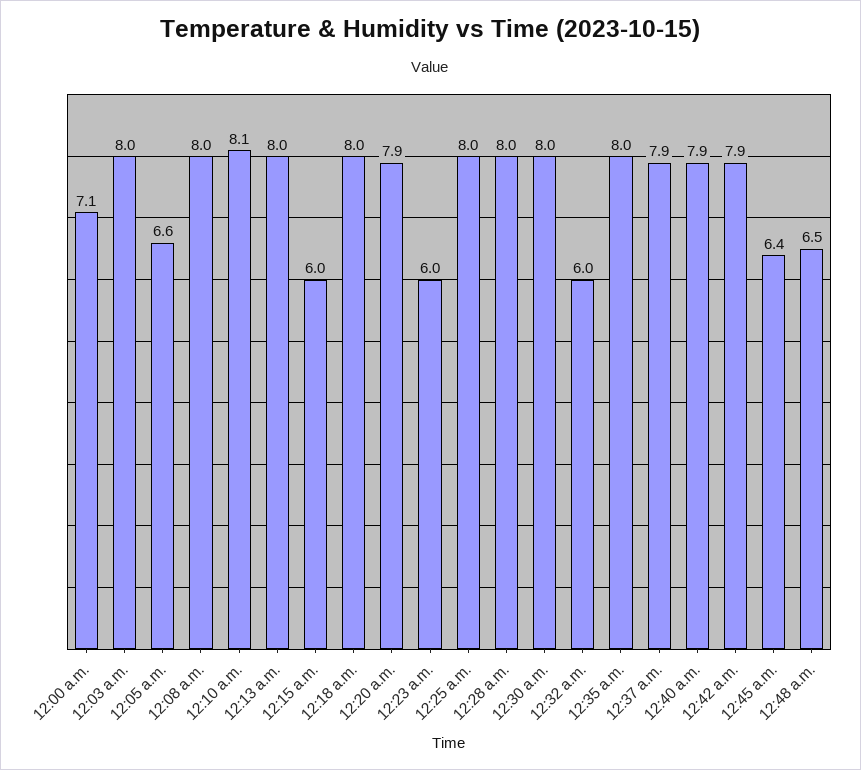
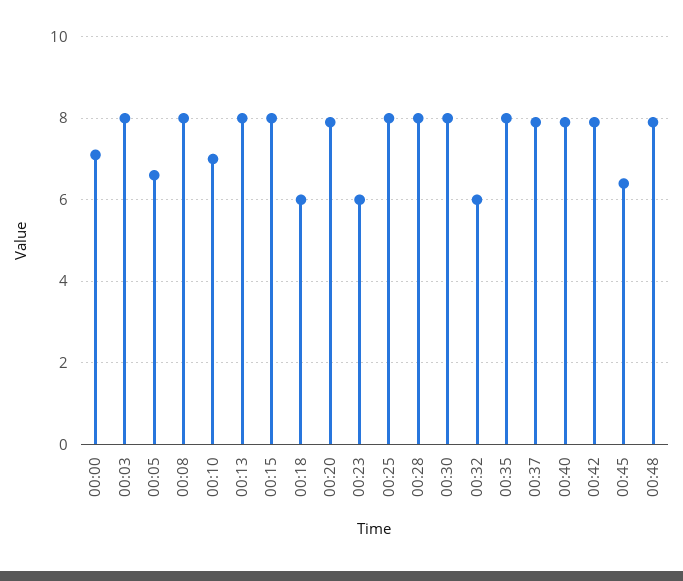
  {
    "12:00 a.m.": 7.1,
    "12:03 a.m.": 8,
    "12:05 a.m.": 6.6,
    "12:08 a.m.": 8,
-   "12:10 a.m.": 8.1,
+   "12:10 a.m.": 7,
    "12:13 a.m.": 8,
-   "12:15 a.m.": 6,
+   "12:15 a.m.": 8,
-   "12:18 a.m.": 8,
+   "12:18 a.m.": 6,
    "12:20 a.m.": 7.9,
    "12:23 a.m.": 6,
    "12:25 a.m.": 8,
    "12:28 a.m.": 8,
    "12:30 a.m.": 8,
    "12:32 a.m.": 6,
    "12:35 a.m.": 8,
    "12:37 a.m.": 7.9,
    "12:40 a.m.": 7.9,
    "12:42 a.m.": 7.9,
    "12:45 a.m.": 6.4,
-   "12:48 a.m.": 6.5
+   "12:48 a.m.": 8
  }

